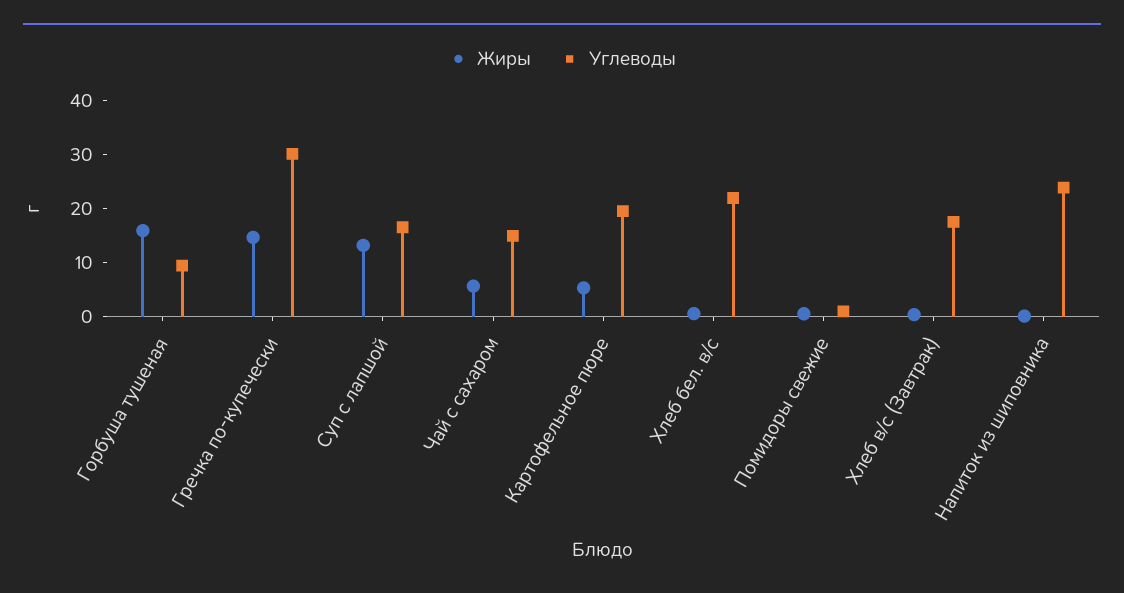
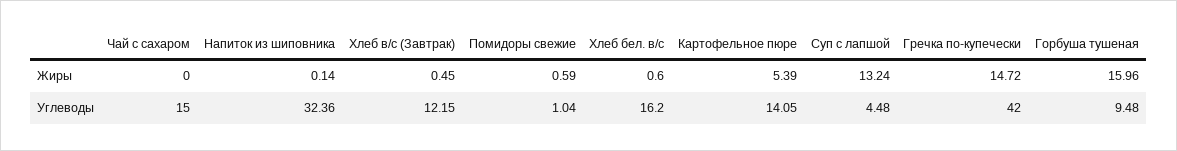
  {
    "Жиры": {
      "Горбуша тушеная": 15.96,
      "Гречка по-купечески": 14.72,
      "Суп с лапшой": 13.24,
-     "Чай с сахаром": 6,
+     "Чай с сахаром": 0,
      "Картофельное пюре": 5.39,
      "Хлеб бел. в/с": 0.6,
      "Помидоры свежие": 0.59,
      "Хлеб в/с (Завтрак)": 0.45,
      "Напиток из шиповника": 0.14
    },
    "Углеводы": {
      "Горбуша тушеная": 9.48,
-     "Гречка по-купечески": 30,
+     "Гречка по-купечески": 42,
-     "Суп с лапшой": 16,
+     "Суп с лапшой": 4.48,
      "Чай с сахаром": 15,
-     "Картофельное пюре": 20,
+     "Картофельное пюре": 14.05,
-     "Хлеб бел. в/с": 22,
+     "Хлеб бел. в/с": 16.2,
      "Помидоры свежие": 1.04,
-     "Хлеб в/с (Завтрак)": 18,
+     "Хлеб в/с (Завтрак)": 12.15,
-     "Напиток из шиповника": 24
+     "Напиток из шиповника": 32.36
    }
  }

